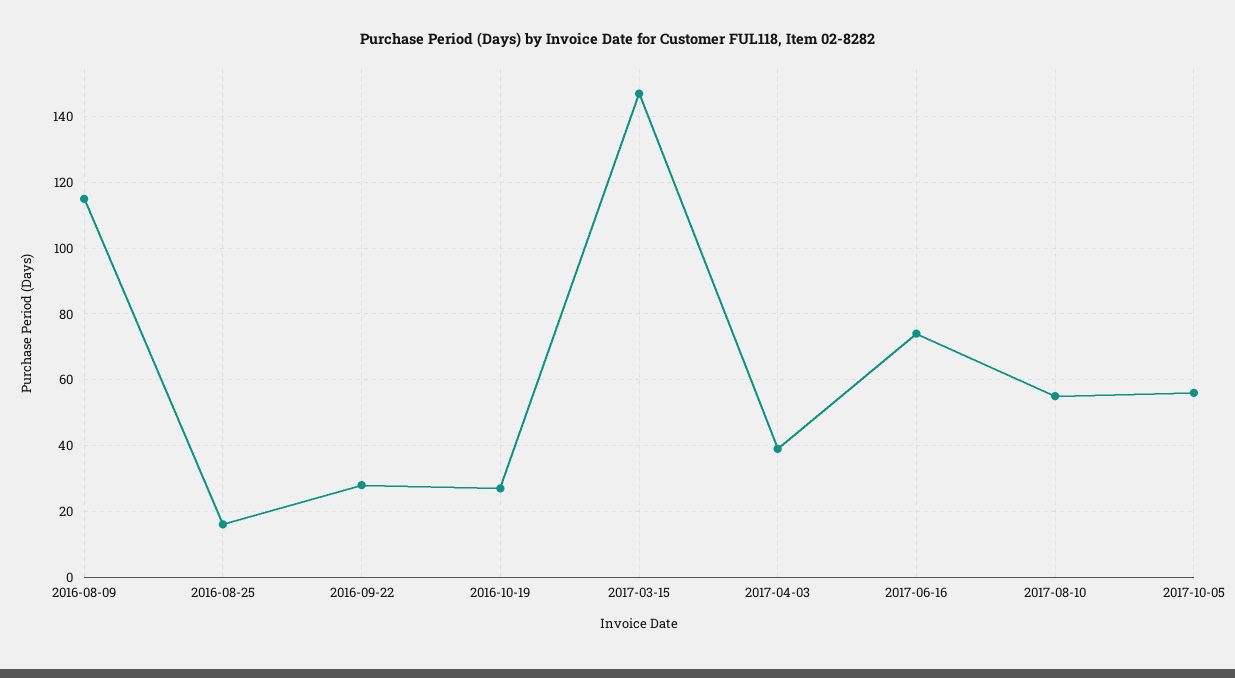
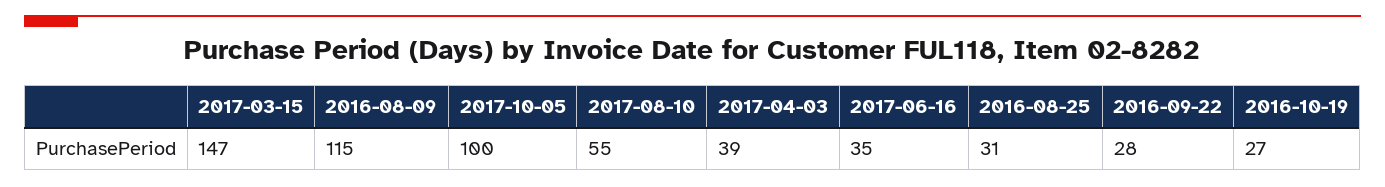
  {
    "2016-08-09": 115,
-   "2016-08-25": 15,
+   "2016-08-25": 31,
    "2016-09-22": 28,
    "2016-10-19": 27,
    "2017-03-15": 147,
    "2017-04-03": 39,
-   "2017-06-16": 75,
+   "2017-06-16": 35,
    "2017-08-10": 55,
-   "2017-10-05": 55
+   "2017-10-05": 100
  }

